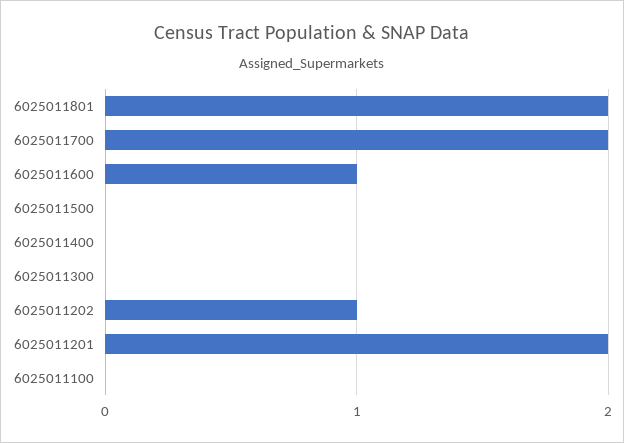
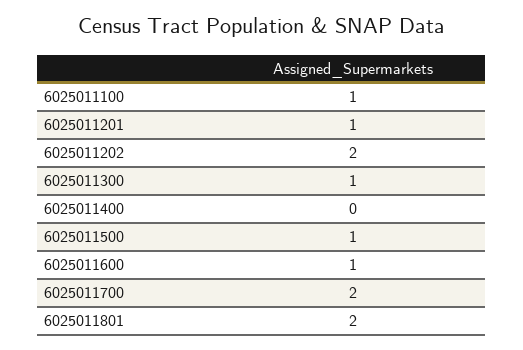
  {
    "6025011801": 2,
    "6025011700": 2,
    "6025011600": 1,
-   "6025011500": 0,
+   "6025011500": 1,
    "6025011400": 0,
-   "6025011300": 0,
+   "6025011300": 1,
-   "6025011202": 1,
+   "6025011202": 2,
-   "6025011201": 2,
+   "6025011201": 1,
-   "6025011100": 0
+   "6025011100": 1
  }

